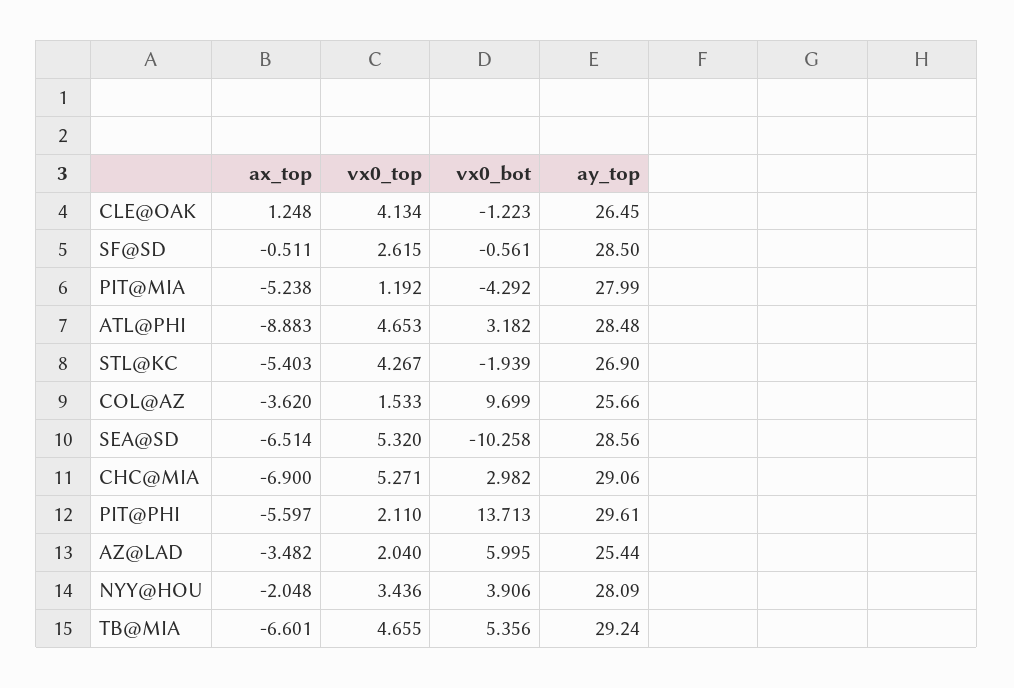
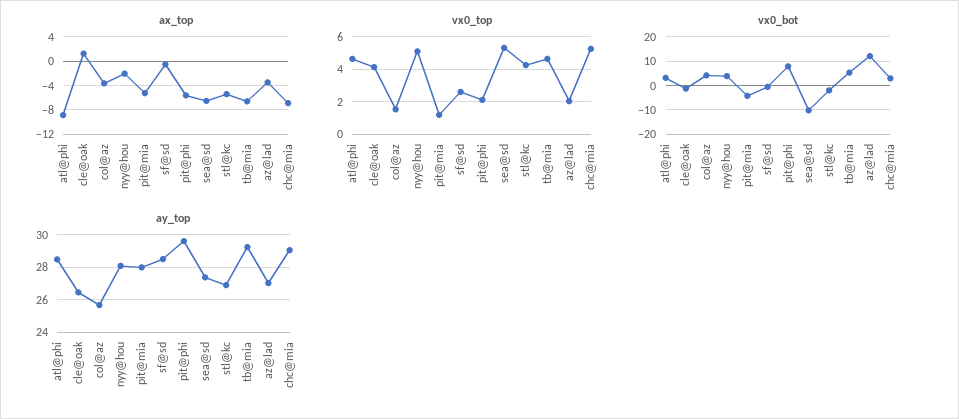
  {
    "ax_top": {
      "CLE@OAK": 1.248,
      "SF@SD": -0.511,
      "PIT@MIA": -5.238,
      "ATL@PHI": -8.883,
      "STL@KC": -5.403,
      "COL@AZ": -3.62,
      "SEA@SD": -6.514,
      "CHC@MIA": -6.9,
      "PIT@PHI": -5.597,
      "AZ@LAD": -3.482,
      "NYY@HOU": -2.048,
      "TB@MIA": -6.601
    },
    "vx0_top": {
      "CLE@OAK": 4.134,
      "SF@SD": 2.615,
      "PIT@MIA": 1.192,
      "ATL@PHI": 4.653,
      "STL@KC": 4.267,
      "COL@AZ": 1.533,
      "SEA@SD": 5.32,
      "CHC@MIA": 5.271,
      "PIT@PHI": 2.11,
      "AZ@LAD": 2.04,
-     "NYY@HOU": 3.436,
+     "NYY@HOU": 5,
      "TB@MIA": 4.655
    },
    "vx0_bot": {
      "CLE@OAK": -1.223,
      "SF@SD": -0.561,
      "PIT@MIA": -4.292,
      "ATL@PHI": 3.182,
      "STL@KC": -1.939,
-     "COL@AZ": 9.699,
+     "COL@AZ": 5,
      "SEA@SD": -10.258,
      "CHC@MIA": 2.982,
-     "PIT@PHI": 13.713,
+     "PIT@PHI": 7.5,
-     "AZ@LAD": 5.995,
+     "AZ@LAD": 12.5,
      "NYY@HOU": 3.906,
      "TB@MIA": 5.356
    },
    "ay_top": {
      "CLE@OAK": 26.45,
      "SF@SD": 28.5,
      "PIT@MIA": 27.99,
      "ATL@PHI": 28.48,
      "STL@KC": 26.9,
      "COL@AZ": 25.66,
-     "SEA@SD": 28.56,
+     "SEA@SD": 27.5,
      "CHC@MIA": 29.06,
      "PIT@PHI": 29.61,
-     "AZ@LAD": 25.44,
+     "AZ@LAD": 27,
      "NYY@HOU": 28.09,
      "TB@MIA": 29.24
    }
  }

